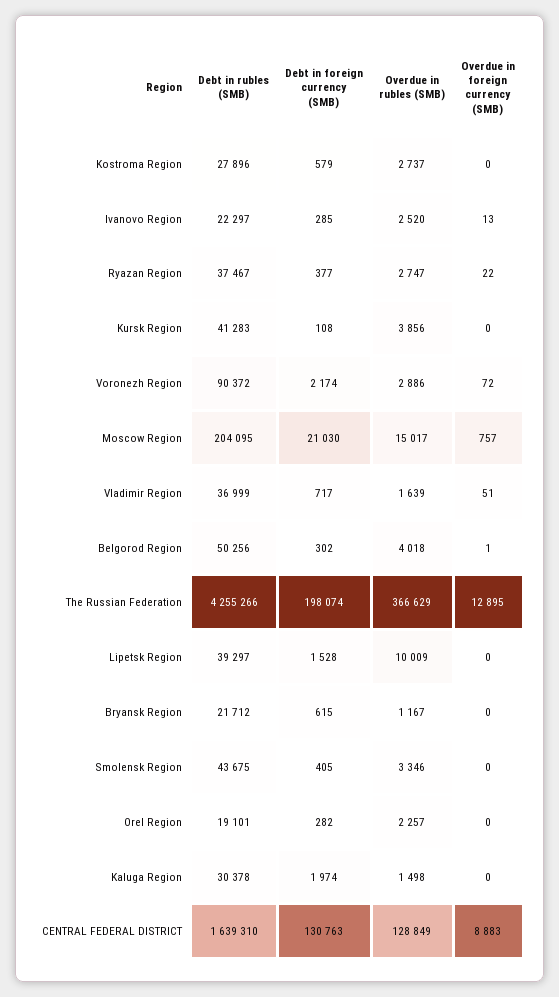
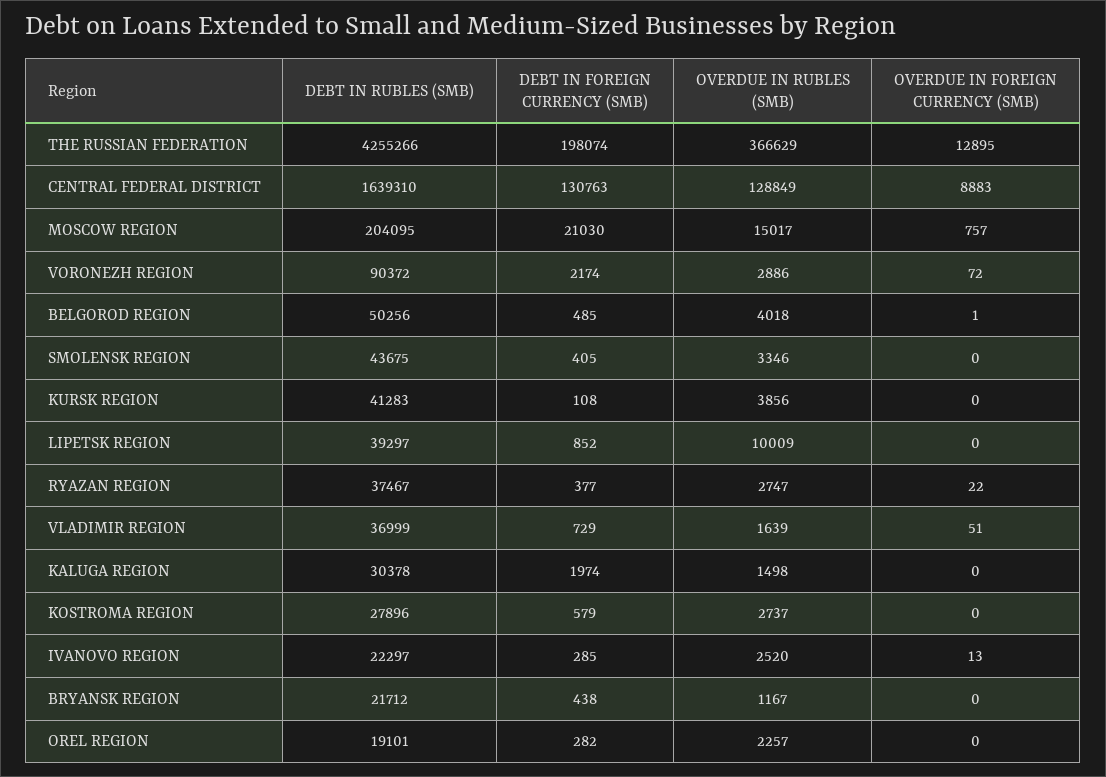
  {
    "Debt in rubles (SMB)": {
      "Kostroma Region": 27896,
      "Ivanovo Region": 22297,
      "Ryazan Region": 37467,
      "Kursk Region": 41283,
      "Voronezh Region": 90372,
      "Moscow Region": 204095,
      "Vladimir Region": 36999,
      "Belgorod Region": 50256,
      "The Russian Federation": 4255266,
      "Lipetsk Region": 39297,
      "Bryansk Region": 21712,
      "Smolensk Region": 43675,
      "Orel Region": 19101,
      "Kaluga Region": 30378,
      "CENTRAL FEDERAL DISTRICT": 1639310
    },
    "Debt in foreign currency (SMB)": {
      "Kostroma Region": 579,
      "Ivanovo Region": 285,
      "Ryazan Region": 377,
      "Kursk Region": 108,
      "Voronezh Region": 2174,
      "Moscow Region": 21030,
-     "Vladimir Region": 717,
+     "Vladimir Region": 729,
-     "Belgorod Region": 302,
+     "Belgorod Region": 485,
      "The Russian Federation": 198074,
-     "Lipetsk Region": 1528,
+     "Lipetsk Region": 852,
-     "Bryansk Region": 615,
+     "Bryansk Region": 438,
      "Smolensk Region": 405,
      "Orel Region": 282,
      "Kaluga Region": 1974,
      "CENTRAL FEDERAL DISTRICT": 130763
    },
    "Overdue in rubles (SMB)": {
      "Kostroma Region": 2737,
      "Ivanovo Region": 2520,
      "Ryazan Region": 2747,
      "Kursk Region": 3856,
      "Voronezh Region": 2886,
      "Moscow Region": 15017,
      "Vladimir Region": 1639,
      "Belgorod Region": 4018,
      "The Russian Federation": 366629,
      "Lipetsk Region": 10009,
      "Bryansk Region": 1167,
      "Smolensk Region": 3346,
      "Orel Region": 2257,
      "Kaluga Region": 1498,
      "CENTRAL FEDERAL DISTRICT": 128849
    },
    "Overdue in foreign currency (SMB)": {
      "Kostroma Region": 0,
      "Ivanovo Region": 13,
      "Ryazan Region": 22,
      "Kursk Region": 0,
      "Voronezh Region": 72,
      "Moscow Region": 757,
      "Vladimir Region": 51,
      "Belgorod Region": 1,
      "The Russian Federation": 12895,
      "Lipetsk Region": 0,
      "Bryansk Region": 0,
      "Smolensk Region": 0,
      "Orel Region": 0,
      "Kaluga Region": 0,
      "CENTRAL FEDERAL DISTRICT": 8883
    }
  }

